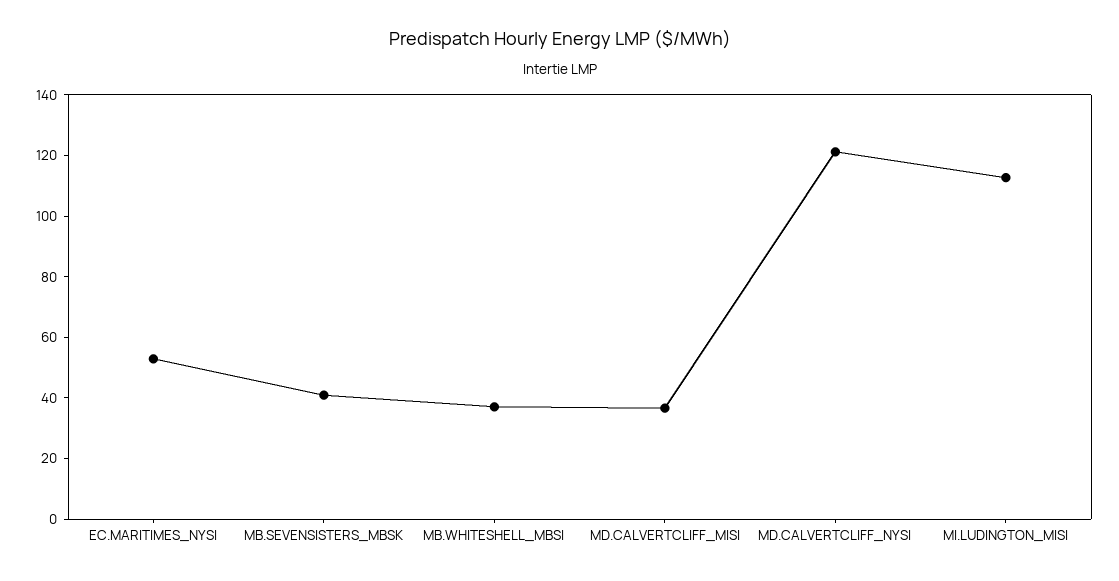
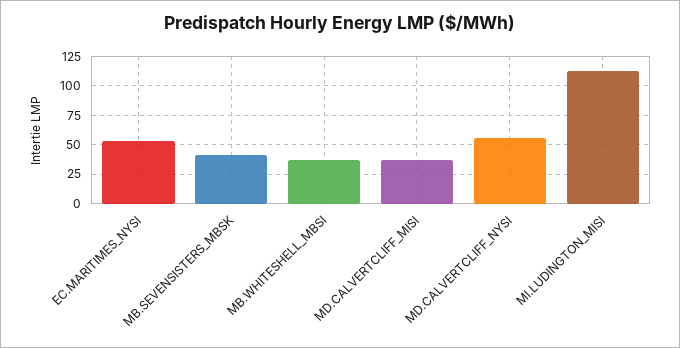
  {
    "EC.MARITIMES_NYSI": 55,
    "MB.SEVENSISTERS_MBSK": 40,
    "MB.WHITESHELL_MBSI": 35,
    "MD.CALVERTCLIFF_MISI": 35,
-   "MD.CALVERTCLIFF_NYSI": 120,
+   "MD.CALVERTCLIFF_NYSI": 50,
    "MI.LUDINGTON_MISI": 115
  }

